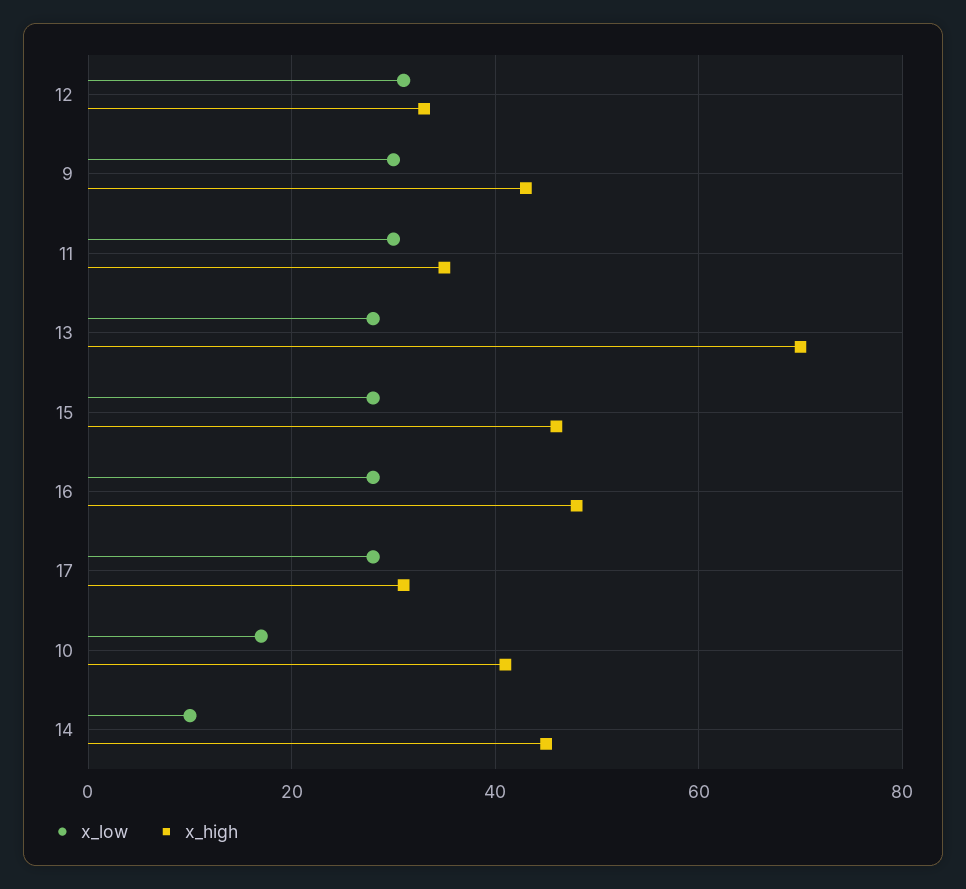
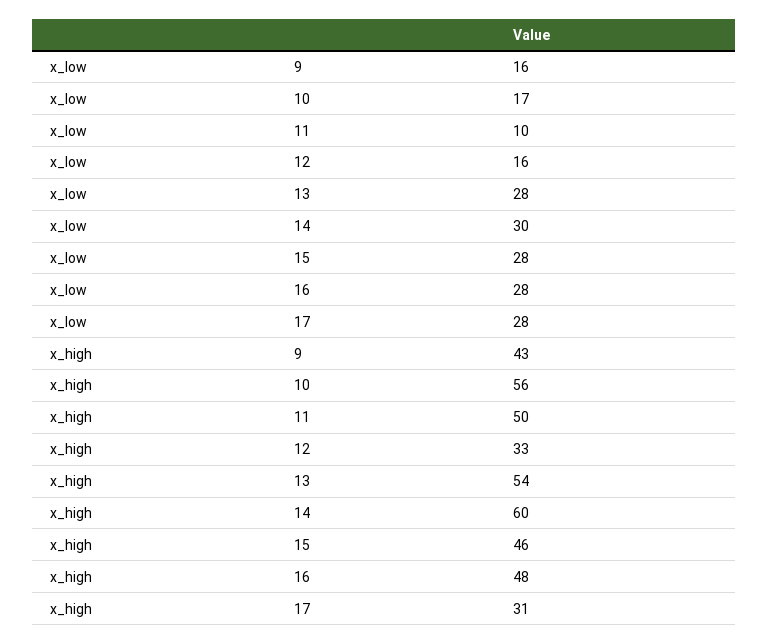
  {
    "x_low": {
-     "12": 30,
+     "12": 16,
-     "9": 30,
+     "9": 16,
-     "11": 30,
+     "11": 10,
      "13": 28,
      "15": 28,
      "16": 28,
      "17": 28,
      "10": 17,
-     "14": 10
+     "14": 30
    },
    "x_high": {
      "12": 33,
      "9": 43,
-     "11": 35,
+     "11": 50,
-     "13": 70,
+     "13": 54,
      "15": 46,
      "16": 48,
      "17": 31,
-     "10": 40,
+     "10": 56,
-     "14": 45
+     "14": 60
    }
  }

